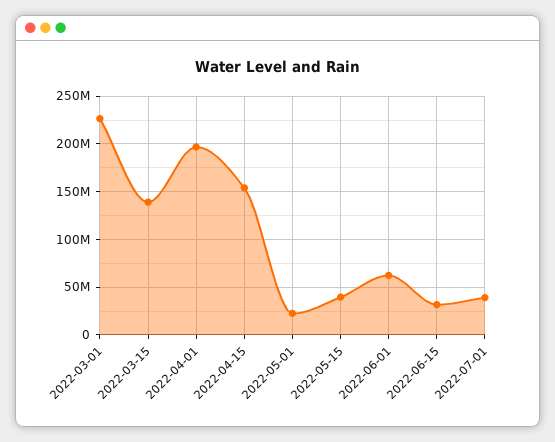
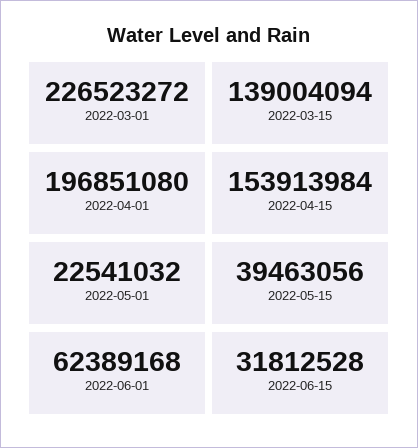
  {
    "2022-03-01": 226523272,
    "2022-03-15": 139004094,
    "2022-04-01": 196851080,
    "2022-04-15": 153913984,
    "2022-05-01": 22541032,
    "2022-05-15": 39463056,
    "2022-06-01": 62389168,
-   "2022-06-15": 31812528,
+   "2022-06-15": 31812528
-   "2022-07-01": 40000000
  }

